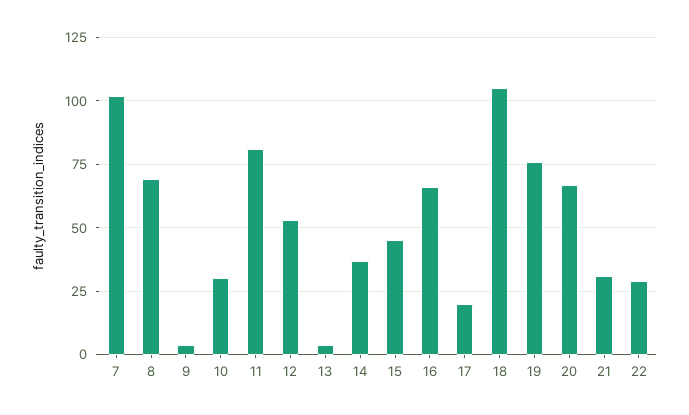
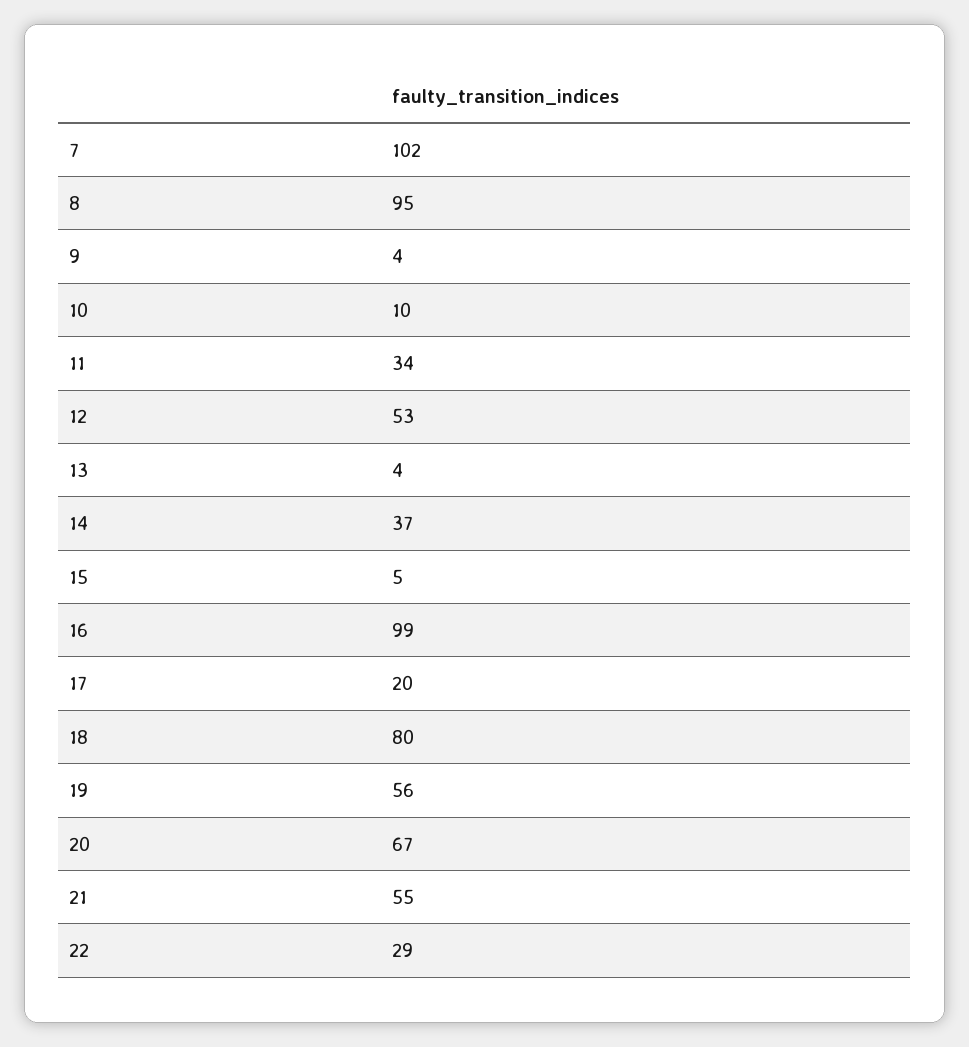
  {
    "7": 102,
-   "8": 70,
+   "8": 95,
    "9": 4,
-   "10": 30,
+   "10": 10,
-   "11": 80,
+   "11": 34,
    "12": 53,
    "13": 4,
    "14": 37,
-   "15": 45,
+   "15": 5,
-   "16": 65,
+   "16": 99,
    "17": 20,
-   "18": 105,
+   "18": 80,
-   "19": 75,
+   "19": 56,
    "20": 67,
-   "21": 30,
+   "21": 55,
    "22": 29
  }

